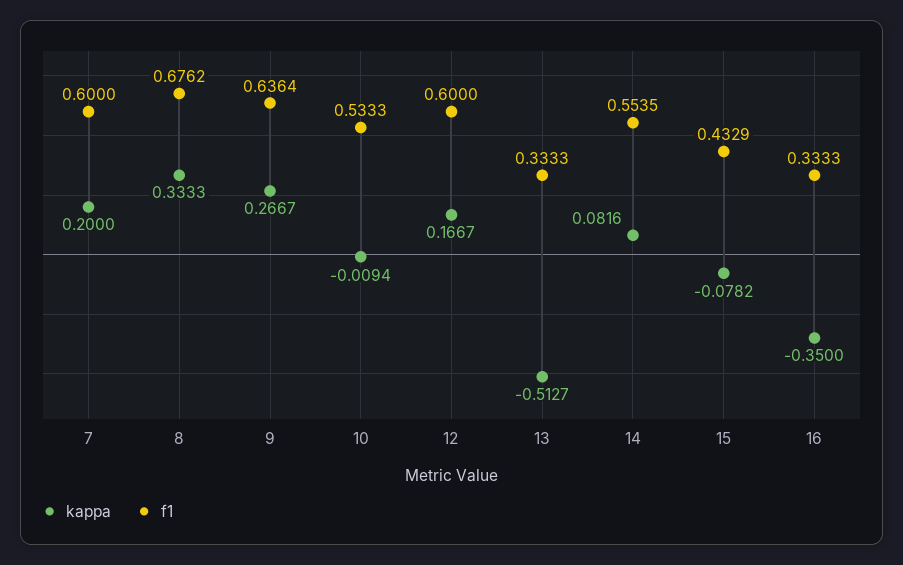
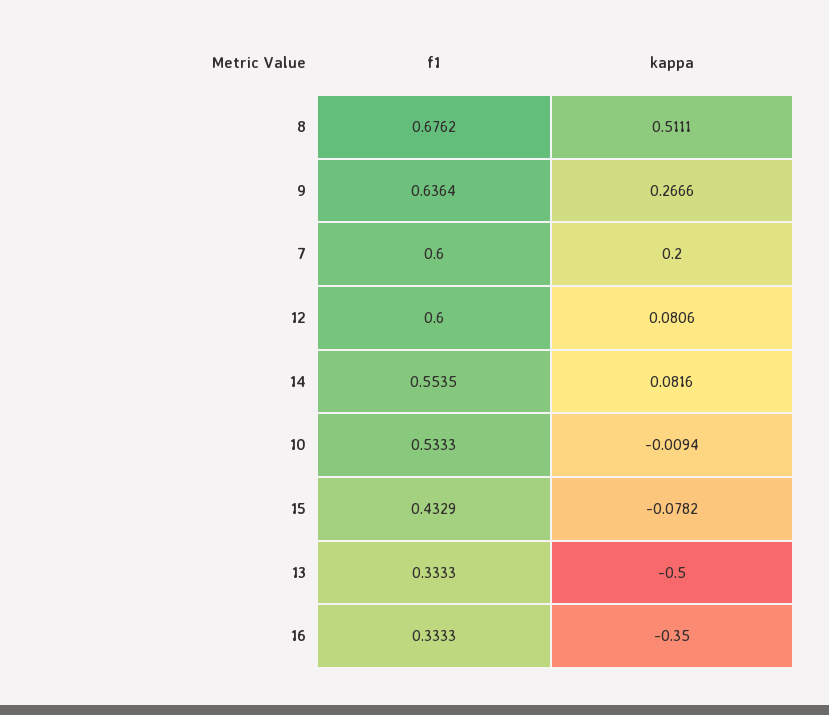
  {
    "kappa": {
      "7": 0.2,
-     "8": 0.3333,
+     "8": 0.5111,
-     "9": 0.2667,
+     "9": 0.2666,
      "10": -0.0094,
-     "12": 0.1667,
+     "12": 0.0806,
-     "13": -0.5127,
+     "13": -0.5,
      "14": 0.0816,
      "15": -0.0782,
      "16": -0.35
    },
    "f1": {
      "7": 0.6,
      "8": 0.6762,
      "9": 0.6364,
      "10": 0.5333,
      "12": 0.6,
      "13": 0.3333,
      "14": 0.5535,
      "15": 0.4329,
      "16": 0.3333
    }
  }

